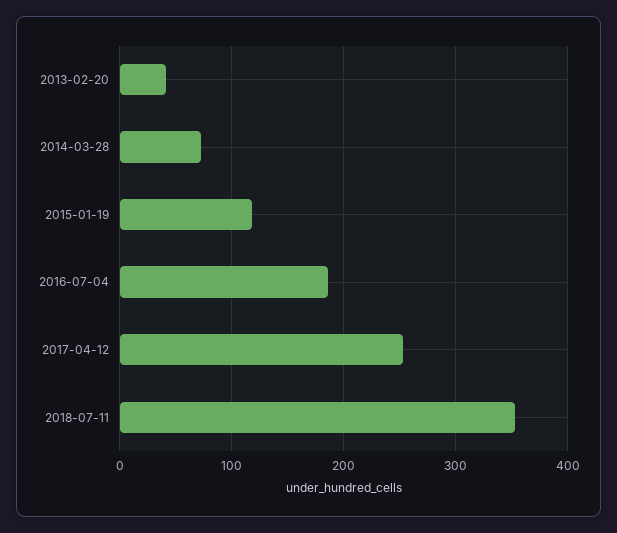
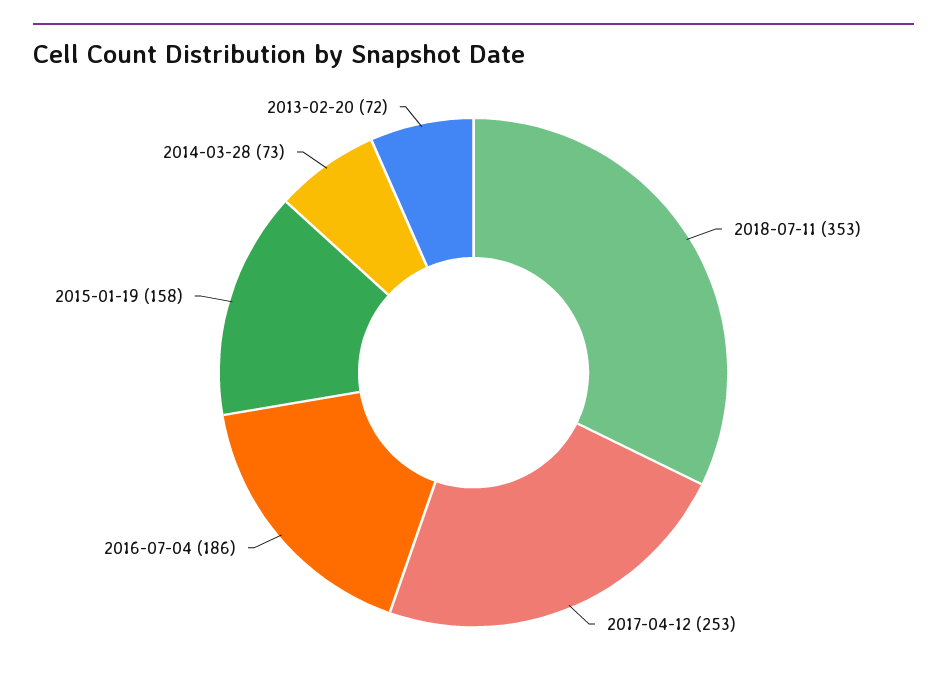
  {
-   "2013-02-20": 40,
+   "2013-02-20": 72,
    "2014-03-28": 73,
-   "2015-01-19": 120,
+   "2015-01-19": 158,
    "2016-07-04": 186,
    "2017-04-12": 253,
    "2018-07-11": 353
  }

